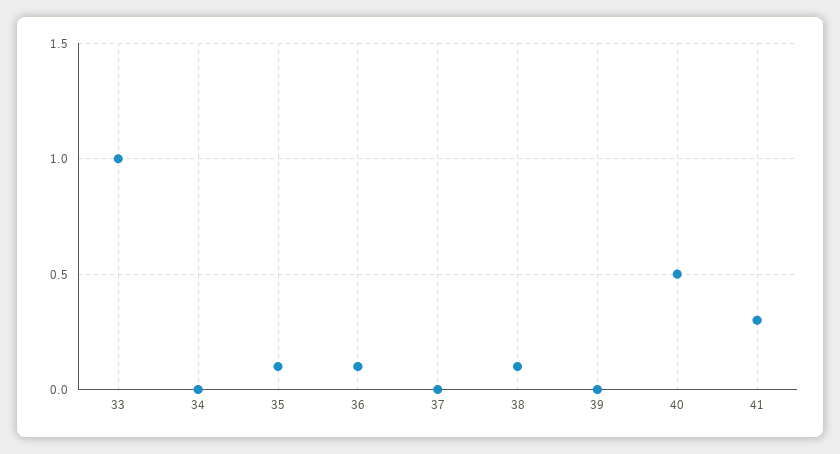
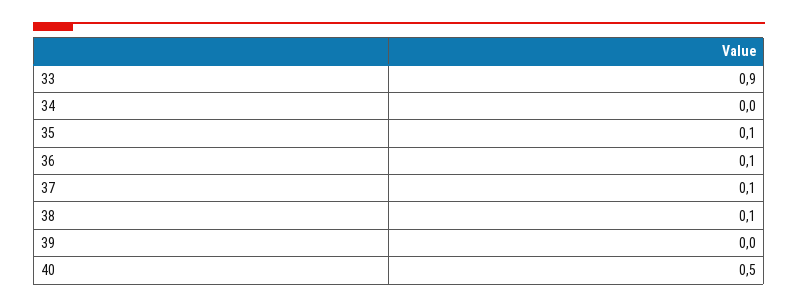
  {
-   "33": 1,
+   "33": 0.9,
    "34": 0,
    "35": 0.1,
    "36": 0.1,
-   "37": 0,
+   "37": 0.1,
    "38": 0.1,
    "39": 0,
-   "40": 0.5,
+   "40": 0.5
-   "41": 0.3
  }

